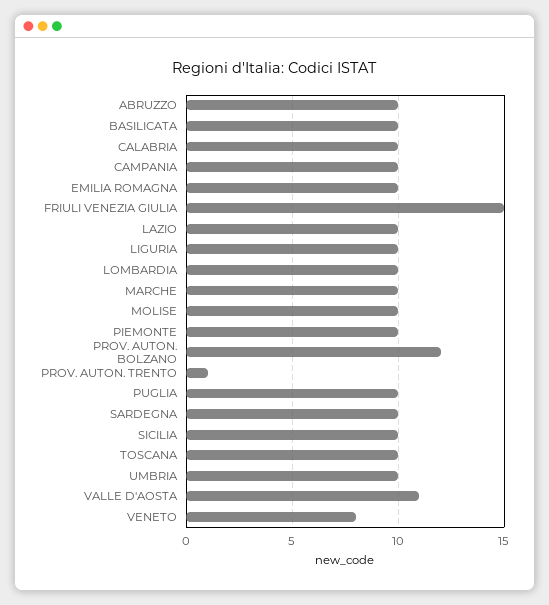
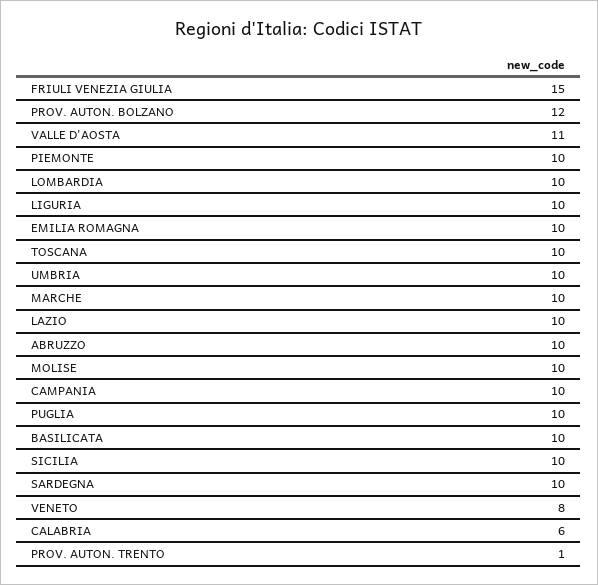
  {
    "ABRUZZO": 10,
    "BASILICATA": 10,
-   "CALABRIA": 10,
+   "CALABRIA": 6,
    "CAMPANIA": 10,
    "EMILIA ROMAGNA": 10,
    "FRIULI VENEZIA GIULIA": 15,
    "LAZIO": 10,
    "LIGURIA": 10,
    "LOMBARDIA": 10,
    "MARCHE": 10,
    "MOLISE": 10,
    "PIEMONTE": 10,
    "PROV. AUTON. BOLZANO": 12,
    "PROV. AUTON. TRENTO": 1,
    "PUGLIA": 10,
    "SARDEGNA": 10,
    "SICILIA": 10,
    "TOSCANA": 10,
    "UMBRIA": 10,
    "VALLE D'AOSTA": 11,
    "VENETO": 8
  }

